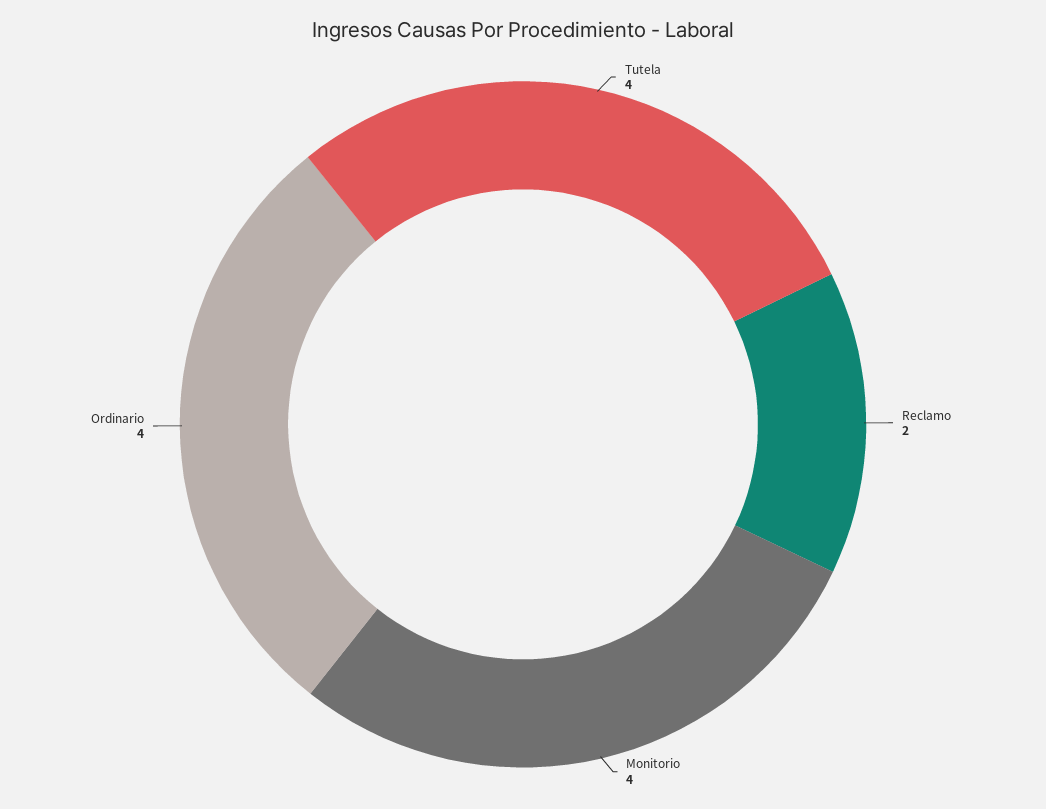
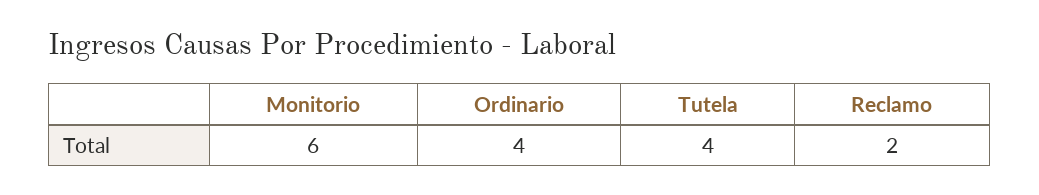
  {
    "Tutela": 4,
    "Reclamo": 2,
-   "Monitorio": 4,
+   "Monitorio": 6,
    "Ordinario": 4
  }

